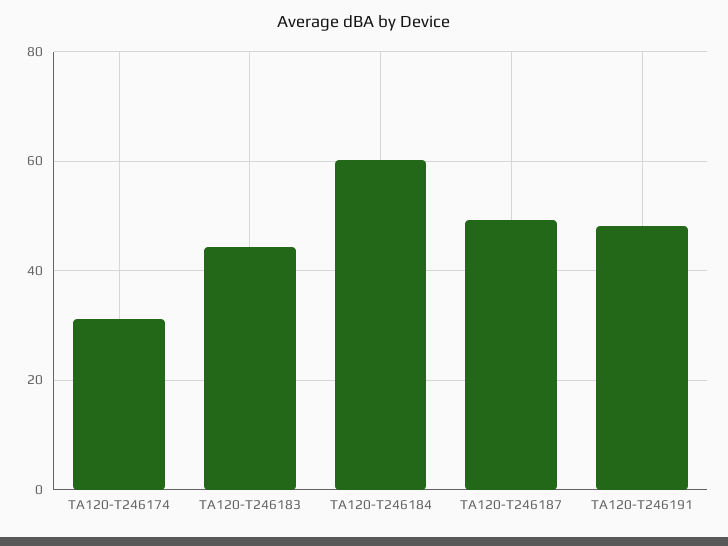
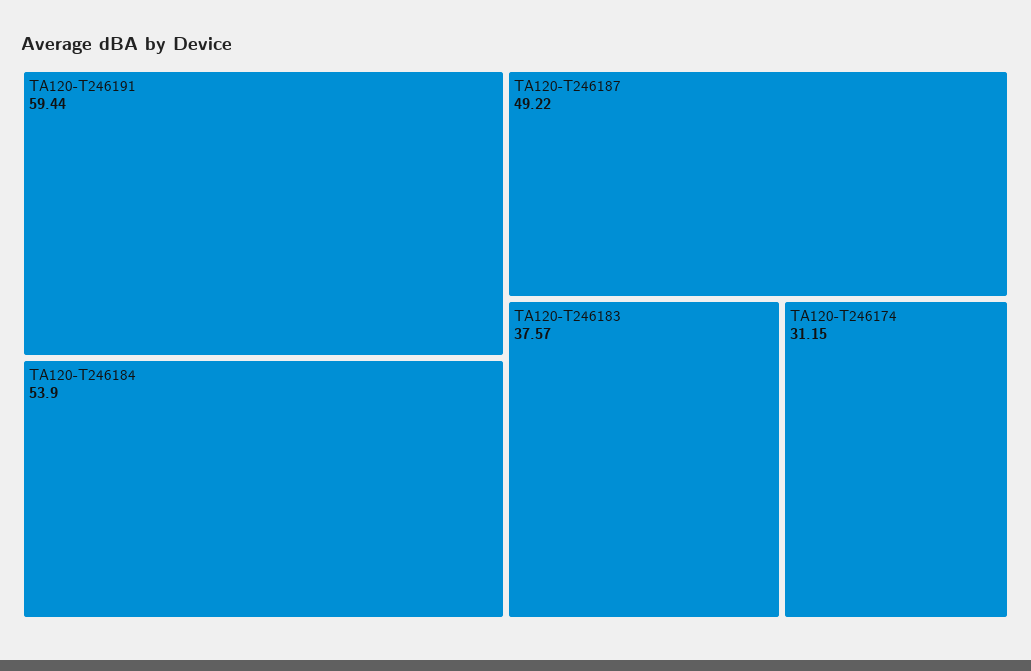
  {
    "TA120-T246174": 31.15,
-   "TA120-T246183": 44,
+   "TA120-T246183": 37.57,
-   "TA120-T246184": 60,
+   "TA120-T246184": 53.9,
    "TA120-T246187": 49.22,
-   "TA120-T246191": 48
+   "TA120-T246191": 59.44
  }

